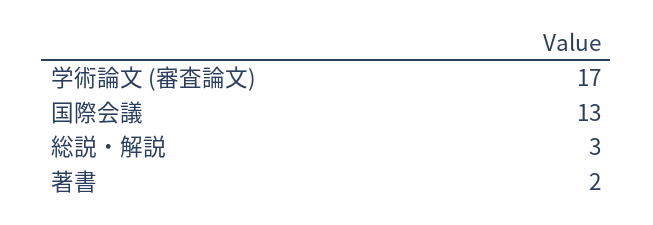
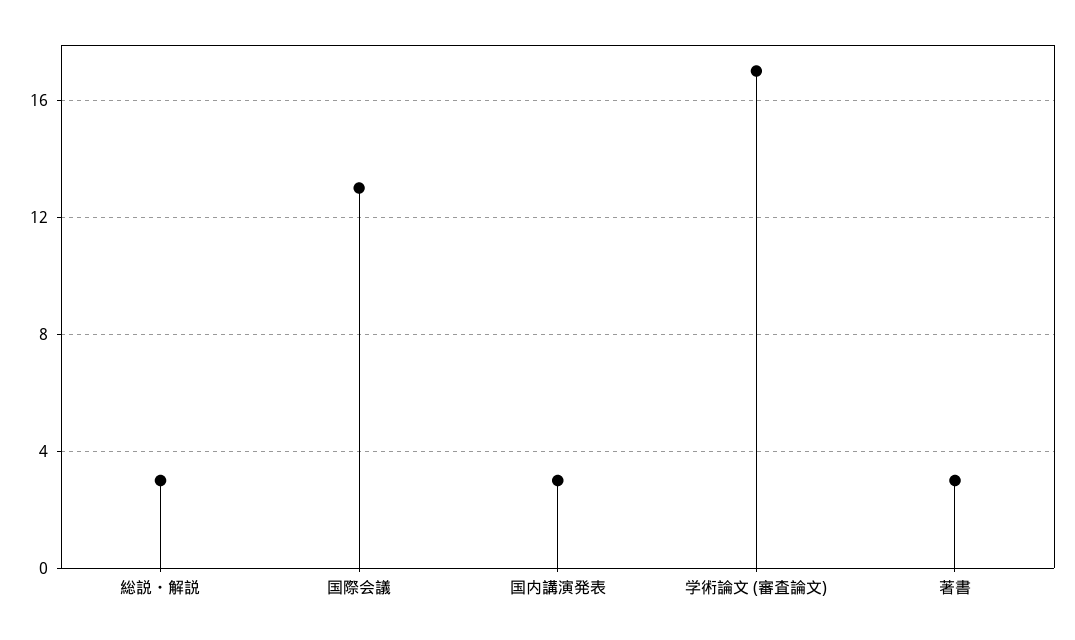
  {
    "学術論文 (審査論文)": 17,
    "国際会議": 13,
    "総説・解説": 3,
-   "著書": 2
+   "著書": 3,
+   "国内講演発表": 3
  }

